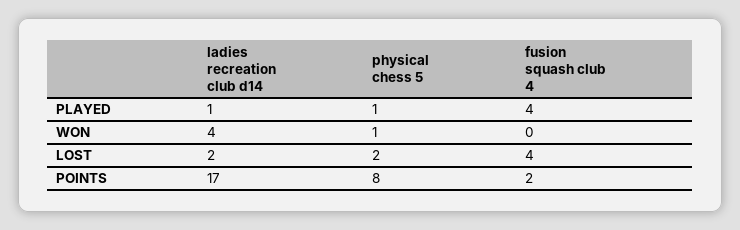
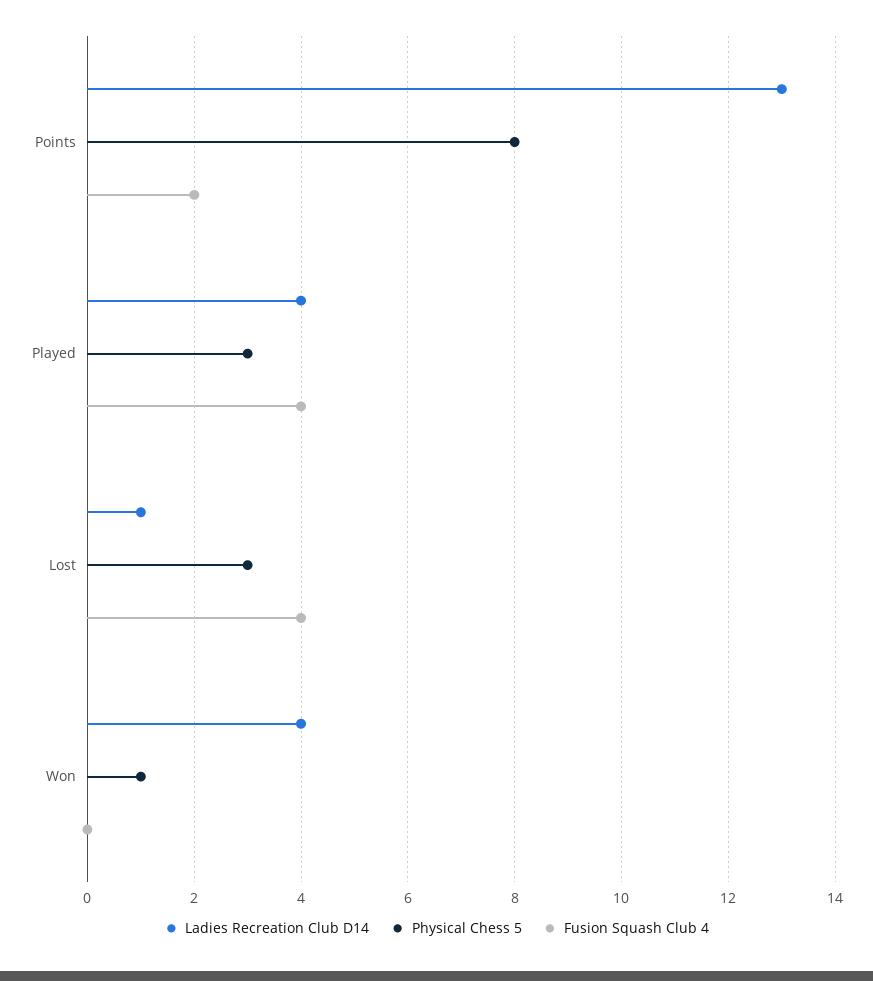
  {
    "ladies recreation club d14": {
-     "PLAYED": 1,
+     "PLAYED": 4,
      "WON": 4,
-     "LOST": 2,
+     "LOST": 1,
-     "POINTS": 17
+     "POINTS": 13
    },
    "physical chess 5": {
-     "PLAYED": 1,
+     "PLAYED": 3,
      "WON": 1,
-     "LOST": 2,
+     "LOST": 3,
      "POINTS": 8
    },
    "fusion squash club 4": {
      "PLAYED": 4,
      "WON": 0,
      "LOST": 4,
      "POINTS": 2
    }
  }

